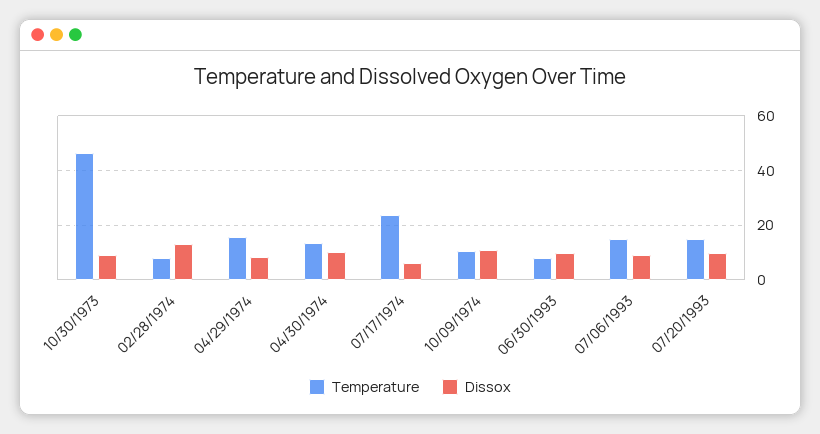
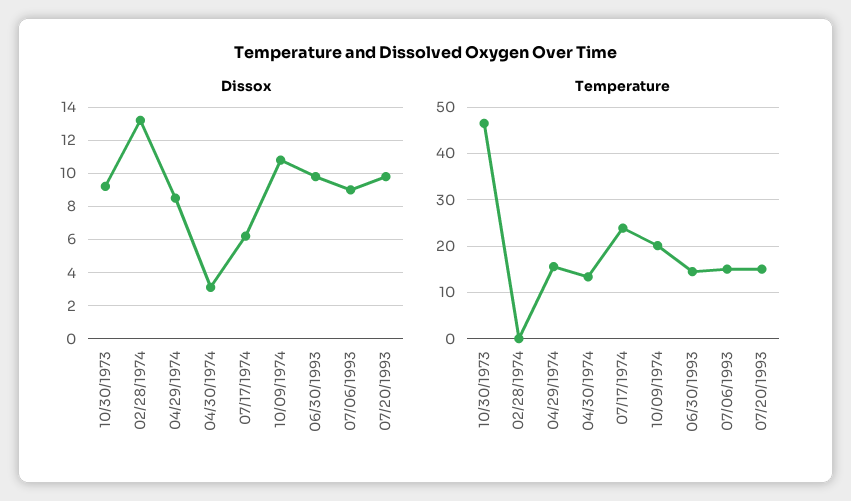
  {
    "Temperature": {
      "10/30/1973": 46,
-     "02/28/1974": 7.5,
+     "02/28/1974": 0,
      "04/29/1974": 16,
      "04/30/1974": 14,
      "07/17/1974": 24,
-     "10/09/1974": 10,
+     "10/09/1974": 20,
-     "06/30/1993": 7.5,
+     "06/30/1993": 14,
      "07/06/1993": 16,
      "07/20/1993": 16
    },
    "Dissox": {
      "10/30/1973": 9,
      "02/28/1974": 13,
      "04/29/1974": 8.5,
-     "04/30/1974": 10,
+     "04/30/1974": 3,
      "07/17/1974": 6,
      "10/09/1974": 11,
      "06/30/1993": 10,
      "07/06/1993": 9,
      "07/20/1993": 10
    }
  }

